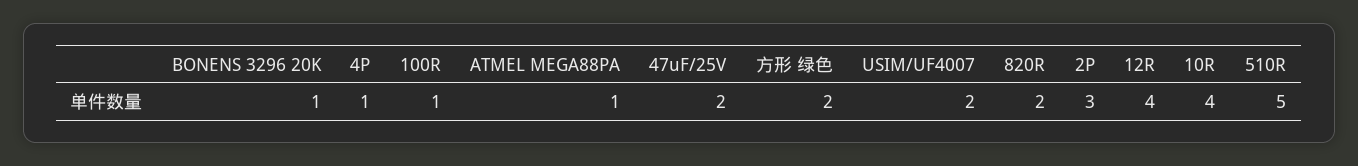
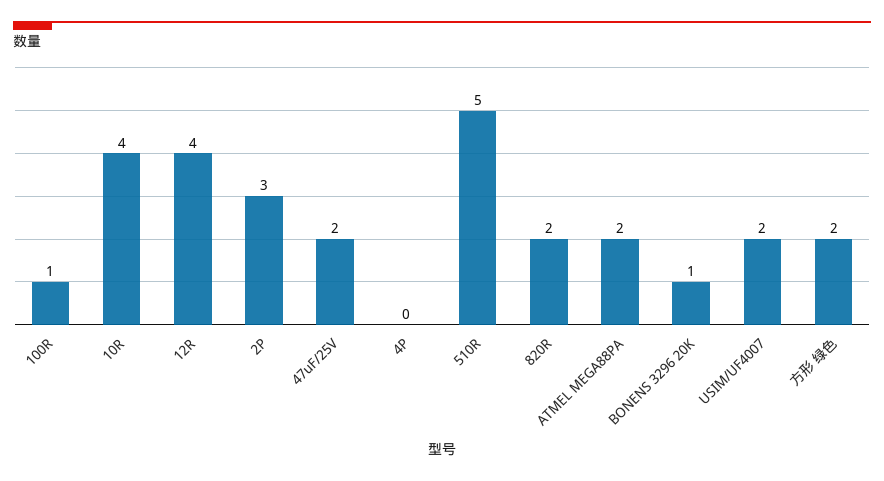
  {
    "BONENS 3296 20K": 1,
-   "4P": 1,
+   "4P": 0,
    "100R": 1,
-   "ATMEL MEGA88PA": 1,
+   "ATMEL MEGA88PA": 2,
    "47uF/25V": 2,
    "方形 绿色": 2,
    "USIM/UF4007": 2,
    "820R": 2,
    "2P": 3,
    "12R": 4,
    "10R": 4,
    "510R": 5
  }

